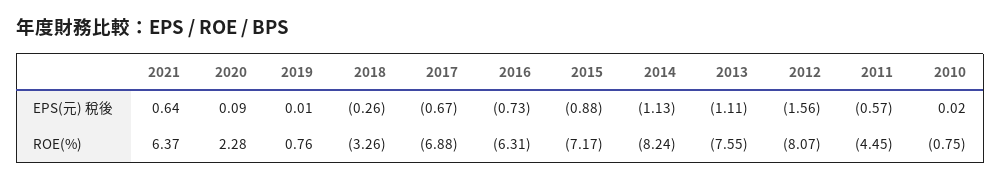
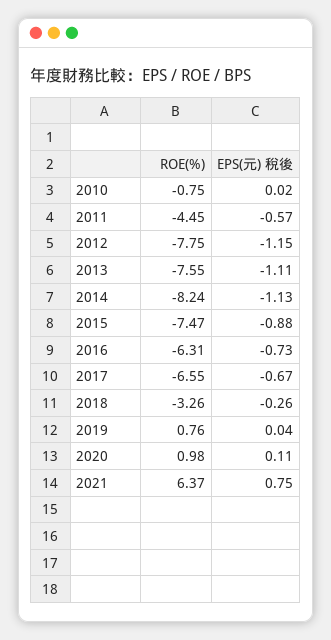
  {
    "2021": {
-     "EPS(元) 稅後": 0.64,
+     "EPS(元) 稅後": 0.75,
      "ROE(%)": 6.37
    },
    "2020": {
-     "EPS(元) 稅後": 0.09,
+     "EPS(元) 稅後": 0.11,
-     "ROE(%)": 2.28
+     "ROE(%)": 0.98
    },
    "2019": {
-     "EPS(元) 稅後": 0.01,
+     "EPS(元) 稅後": 0.04,
      "ROE(%)": 0.76
    },
    "2018": {
      "EPS(元) 稅後": -0.26,
      "ROE(%)": -3.26
    },
    "2017": {
      "EPS(元) 稅後": -0.67,
-     "ROE(%)": -6.88
+     "ROE(%)": -6.55
    },
    "2016": {
      "EPS(元) 稅後": -0.73,
      "ROE(%)": -6.31
    },
    "2015": {
      "EPS(元) 稅後": -0.88,
-     "ROE(%)": -7.17
+     "ROE(%)": -7.47
    },
    "2014": {
      "EPS(元) 稅後": -1.13,
      "ROE(%)": -8.24
    },
    "2013": {
      "EPS(元) 稅後": -1.11,
      "ROE(%)": -7.55
    },
    "2012": {
-     "EPS(元) 稅後": -1.56,
+     "EPS(元) 稅後": -1.15,
-     "ROE(%)": -8.07
+     "ROE(%)": -7.75
    },
    "2011": {
      "EPS(元) 稅後": -0.57,
      "ROE(%)": -4.45
    },
    "2010": {
      "EPS(元) 稅後": 0.02,
      "ROE(%)": -0.75
    }
  }

